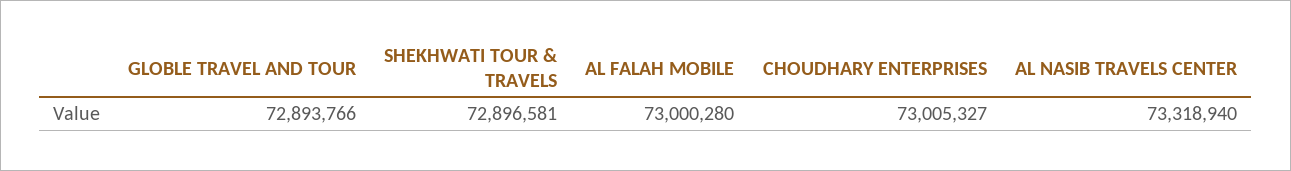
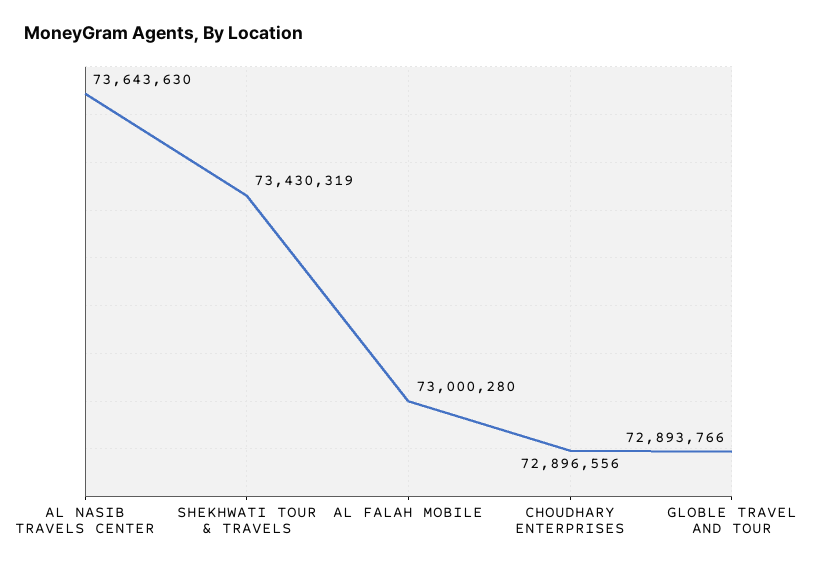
  {
    "GLOBLE TRAVEL AND TOUR": 72893766,
-   "SHEKHWATI TOUR & TRAVELS": 72896581,
+   "SHEKHWATI TOUR & TRAVELS": 73430319,
    "AL FALAH MOBILE": 73000280,
-   "CHOUDHARY ENTERPRISES": 73005327,
+   "CHOUDHARY ENTERPRISES": 72896556,
-   "AL NASIB TRAVELS CENTER": 73318940
+   "AL NASIB TRAVELS CENTER": 73643630
  }

